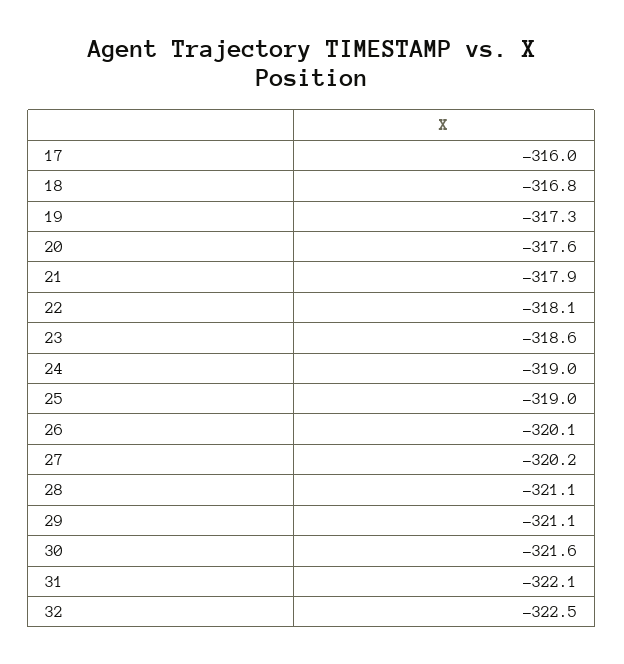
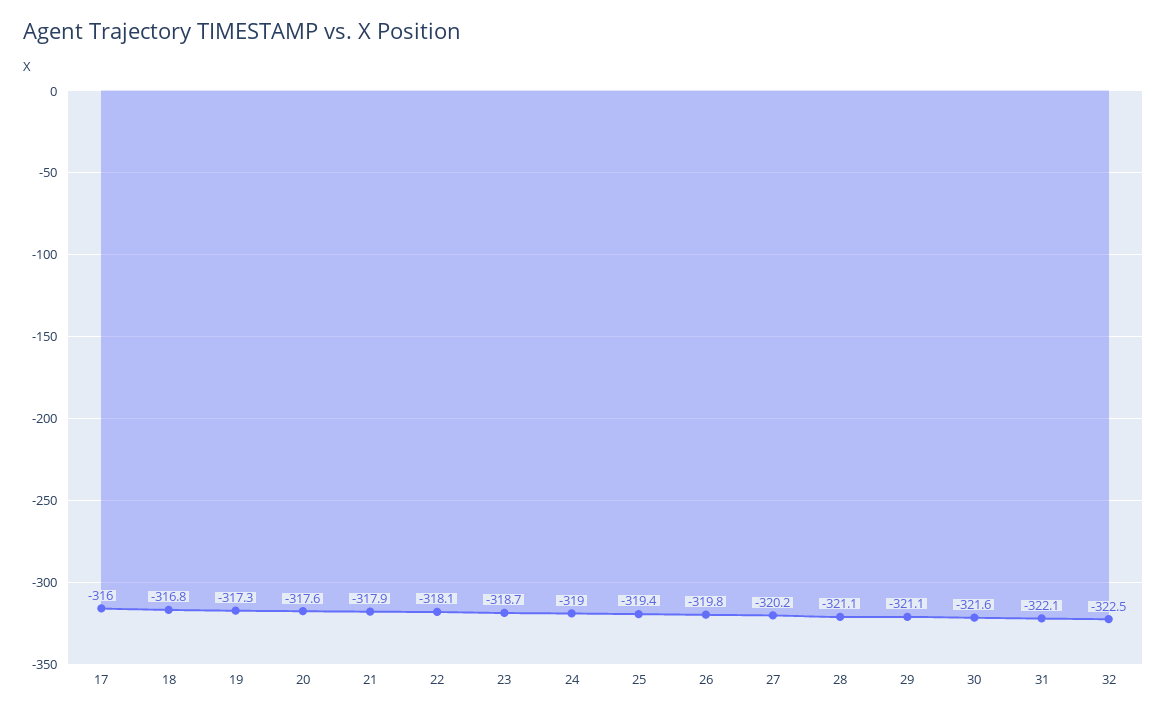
  {
    "17": -316,
    "18": -316.8,
    "19": -317.3,
    "20": -317.6,
    "21": -317.9,
    "22": -318.1,
-   "23": -318.6,
+   "23": -318.7,
    "24": -319,
-   "25": -319,
+   "25": -319.4,
-   "26": -320.1,
+   "26": -319.8,
    "27": -320.2,
    "28": -321.1,
    "29": -321.1,
    "30": -321.6,
    "31": -322.1,
    "32": -322.5
  }

